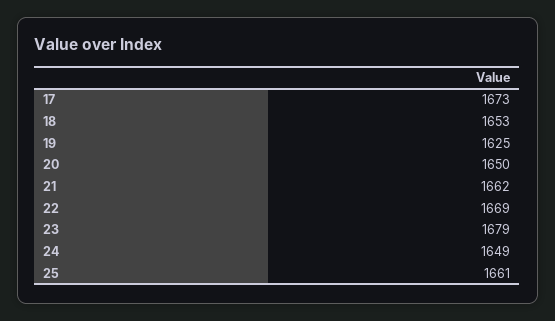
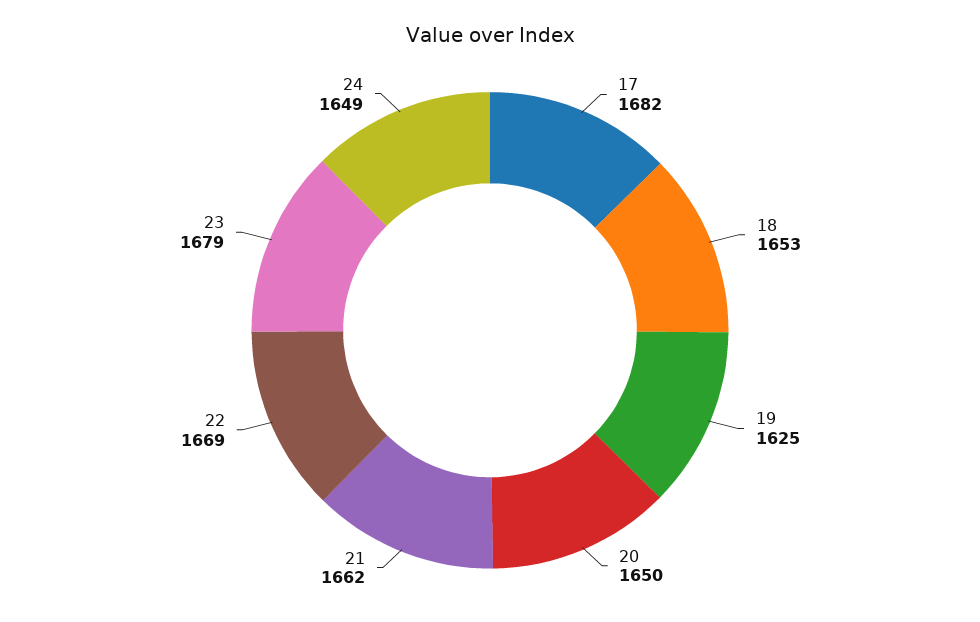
  {
-   "17": 1673,
+   "17": 1682,
    "18": 1653,
    "19": 1625,
    "20": 1650,
    "21": 1662,
    "22": 1669,
    "23": 1679,
-   "24": 1649,
+   "24": 1649
-   "25": 1661
  }

